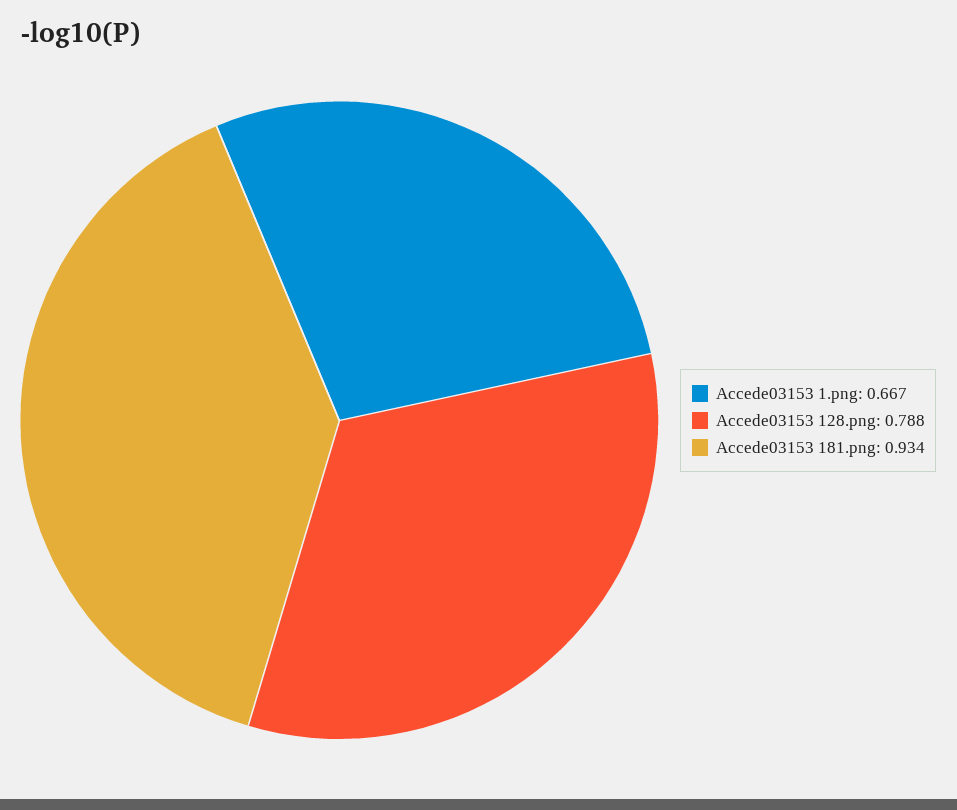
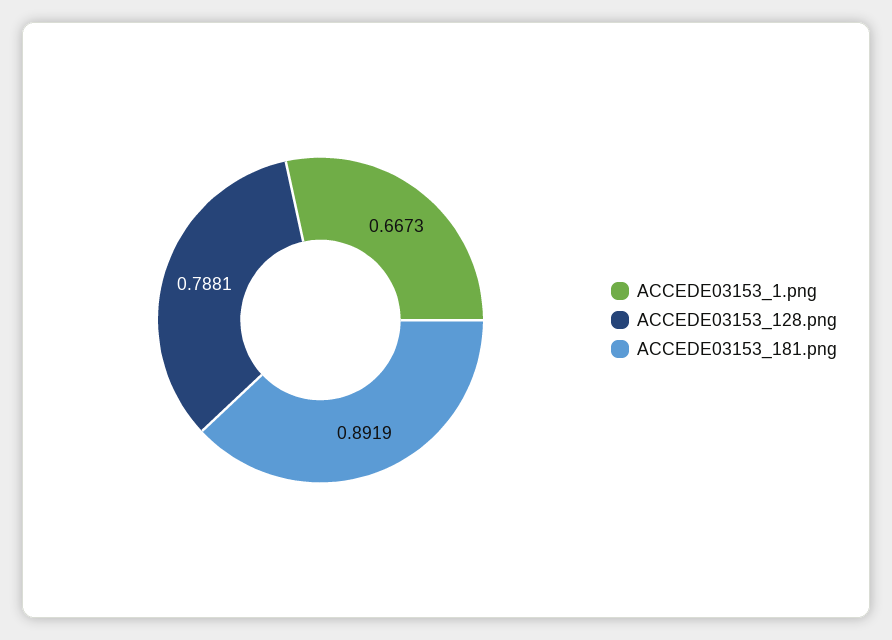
  {
    "Accede03153 1.png": 0.6673,
    "Accede03153 128.png": 0.7881,
-   "Accede03153 181.png": 0.934
+   "Accede03153 181.png": 0.8919
  }

